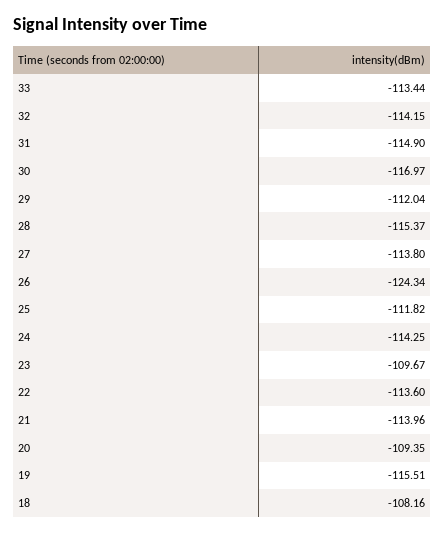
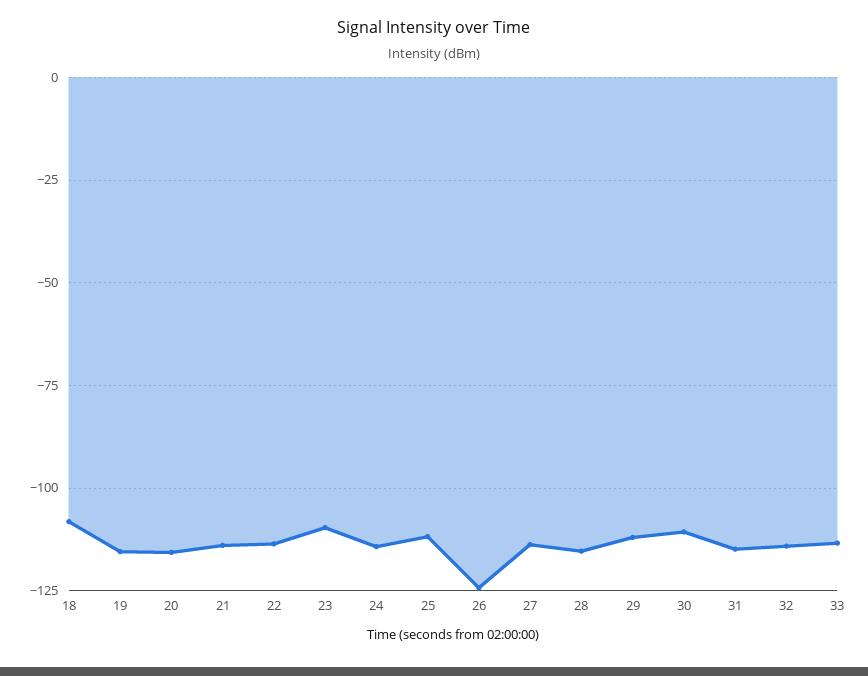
  {
    "33": -113.44,
    "32": -114.15,
    "31": -114.9,
-   "30": -116.97,
+   "30": -110,
    "29": -112.04,
    "28": -115.37,
    "27": -113.8,
    "26": -124.34,
    "25": -111.82,
    "24": -114.25,
    "23": -109.67,
    "22": -113.6,
    "21": -113.96,
-   "20": -109.35,
+   "20": -115,
    "19": -115.51,
    "18": -108.16
  }

